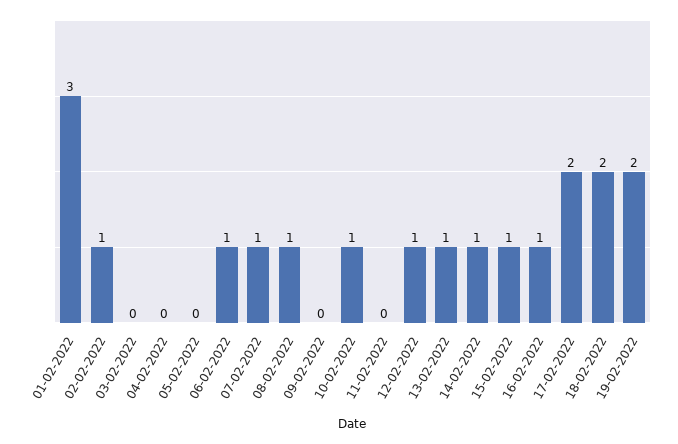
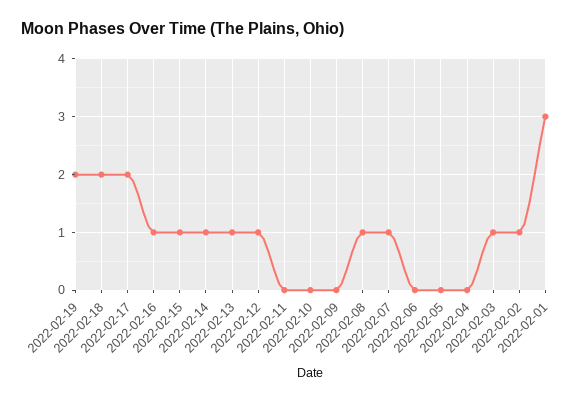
  {
    "01-02-2022": 3,
    "02-02-2022": 1,
-   "03-02-2022": 0,
+   "03-02-2022": 1,
    "04-02-2022": 0,
    "05-02-2022": 0,
-   "06-02-2022": 1,
+   "06-02-2022": 0,
    "07-02-2022": 1,
    "08-02-2022": 1,
    "09-02-2022": 0,
-   "10-02-2022": 1,
+   "10-02-2022": 0,
    "11-02-2022": 0,
    "12-02-2022": 1,
    "13-02-2022": 1,
    "14-02-2022": 1,
    "15-02-2022": 1,
    "16-02-2022": 1,
    "17-02-2022": 2,
    "18-02-2022": 2,
    "19-02-2022": 2
  }

